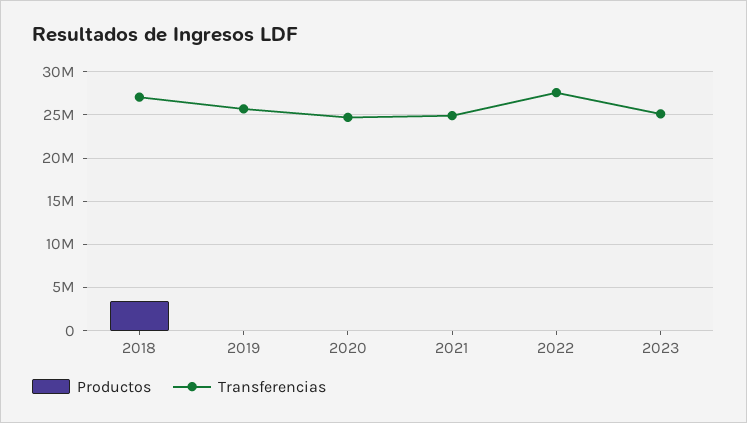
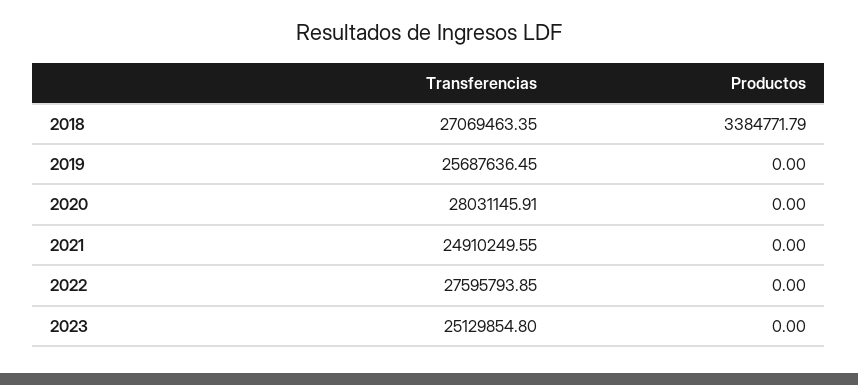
  {
    "Productos": {
      "2018": 3384771.79,
      "2019": 0,
      "2020": 0,
      "2021": 0,
      "2022": 0,
      "2023": 0
    },
    "Transferencias": {
      "2018": 27069463.35,
      "2019": 25687636.45,
-     "2020": 25000000,
+     "2020": 28031145.91,
      "2021": 24910249.55,
      "2022": 27595793.85,
      "2023": 25129854.8
    }
  }

